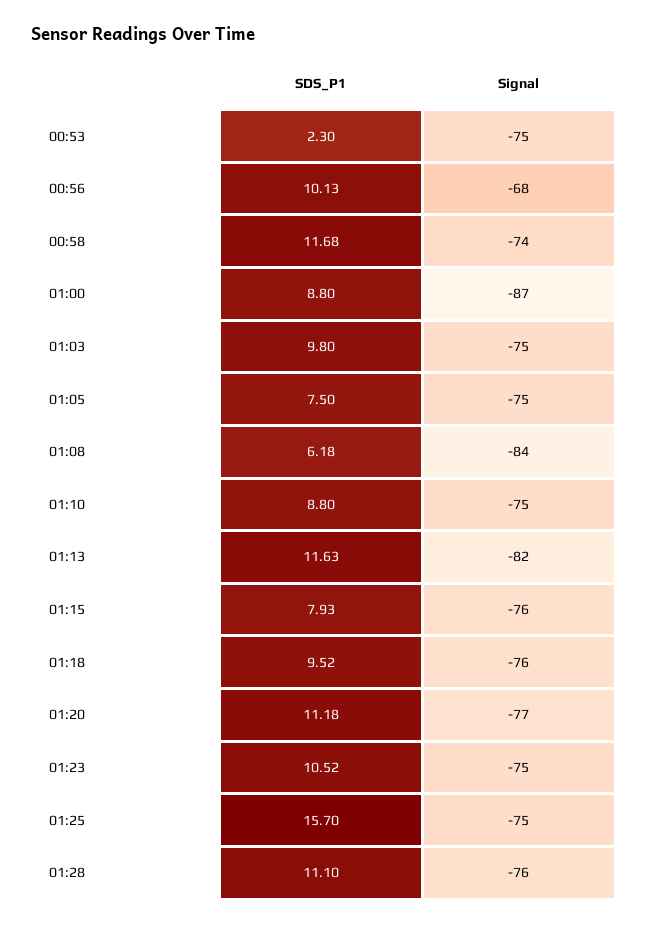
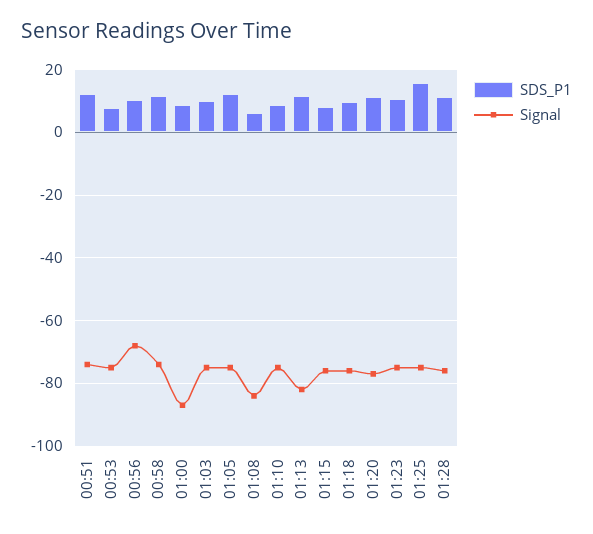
  {
    "SDS_P1": {
-     "00:53": 2.3,
+     "00:53": 8,
      "00:56": 10.13,
      "00:58": 11.68,
      "01:00": 8.8,
      "01:03": 9.8,
-     "01:05": 7.5,
+     "01:05": 12,
      "01:08": 6.18,
      "01:10": 8.8,
      "01:13": 11.63,
      "01:15": 7.93,
      "01:18": 9.52,
      "01:20": 11.18,
      "01:23": 10.52,
      "01:25": 15.7,
-     "01:28": 11.1
+     "01:28": 11.1,
+     "00:51": 12
    },
    "Signal": {
      "00:53": -75,
      "00:56": -68,
      "00:58": -74,
      "01:00": -87,
      "01:03": -75,
      "01:05": -75,
      "01:08": -84,
      "01:10": -75,
      "01:13": -82,
      "01:15": -76,
      "01:18": -76,
      "01:20": -77,
      "01:23": -75,
      "01:25": -75,
-     "01:28": -76
+     "01:28": -76,
+     "00:51": -74
    }
  }

